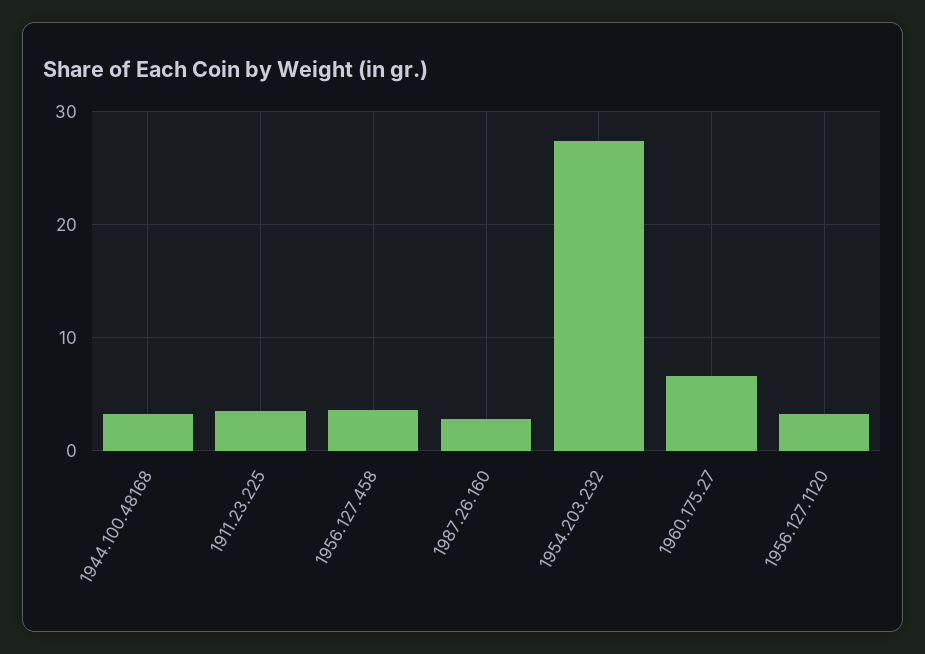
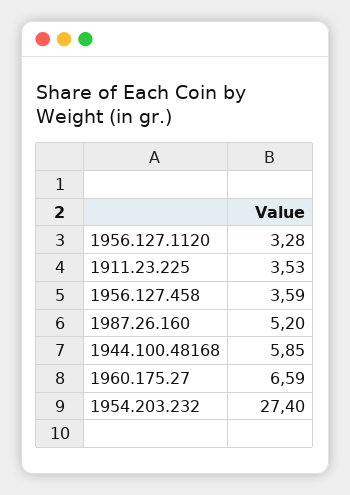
  {
-   "1944.100.48168": 3,
+   "1944.100.48168": 5.85,
    "1911.23.225": 3.53,
    "1956.127.458": 3.59,
-   "1987.26.160": 3,
+   "1987.26.160": 5.2,
    "1954.203.232": 27.4,
    "1960.175.27": 6.59,
    "1956.127.1120": 3.28
  }

